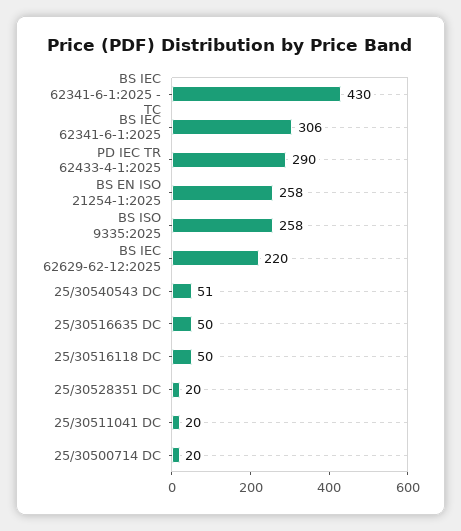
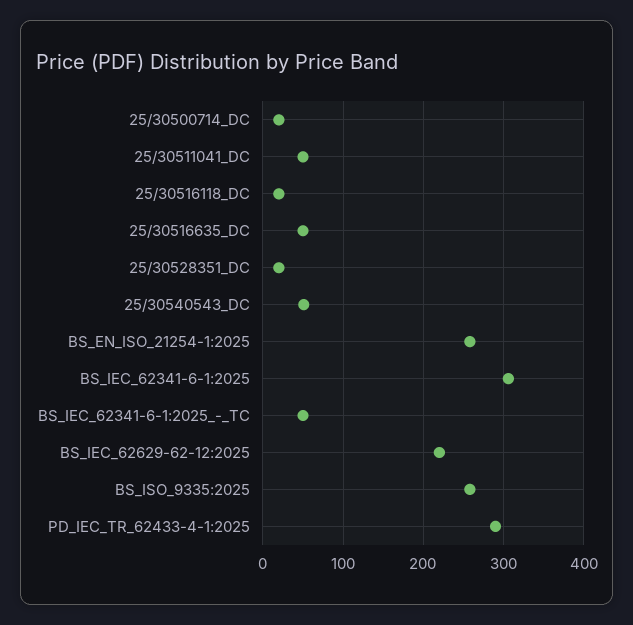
  {
-   "BS IEC 62341-6-1:2025 - TC": 430,
+   "BS IEC 62341-6-1:2025 - TC": 50,
    "BS IEC 62341-6-1:2025": 306,
    "PD IEC TR 62433-4-1:2025": 290,
    "BS EN ISO 21254-1:2025": 258,
    "BS ISO 9335:2025": 258,
    "BS IEC 62629-62-12:2025": 220,
    "25/30540543 DC": 51,
    "25/30516635 DC": 50,
-   "25/30516118 DC": 50,
+   "25/30516118 DC": 20,
    "25/30528351 DC": 20,
-   "25/30511041 DC": 20,
+   "25/30511041 DC": 50,
    "25/30500714 DC": 20
  }

